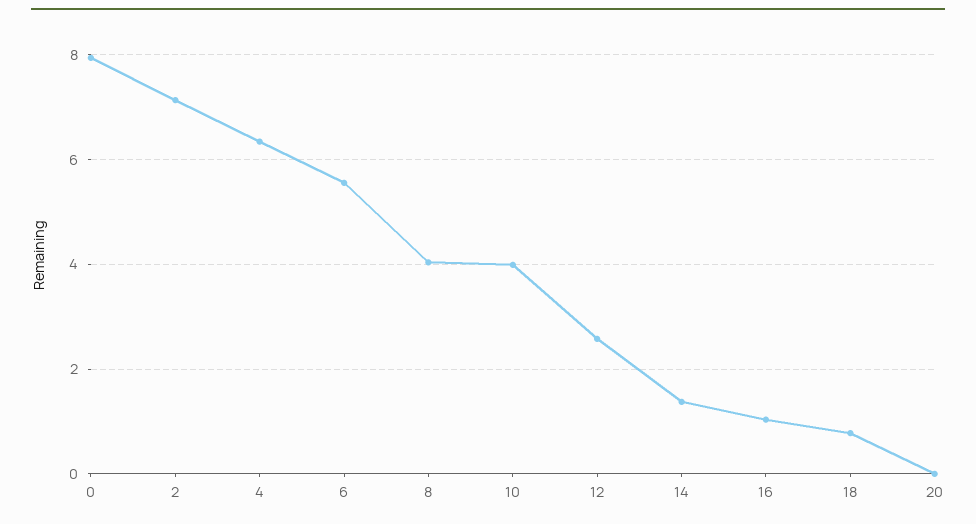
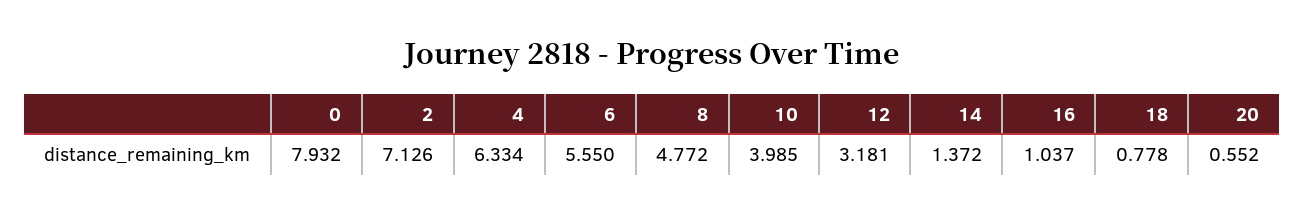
  {
    "0": 7.932,
    "2": 7.126,
    "4": 6.334,
    "6": 5.55,
-   "8": 4,
+   "8": 4.772,
    "10": 3.985,
-   "12": 2.6,
+   "12": 3.181,
    "14": 1.372,
    "16": 1.037,
    "18": 0.778,
-   "20": 0
+   "20": 0.552
  }

